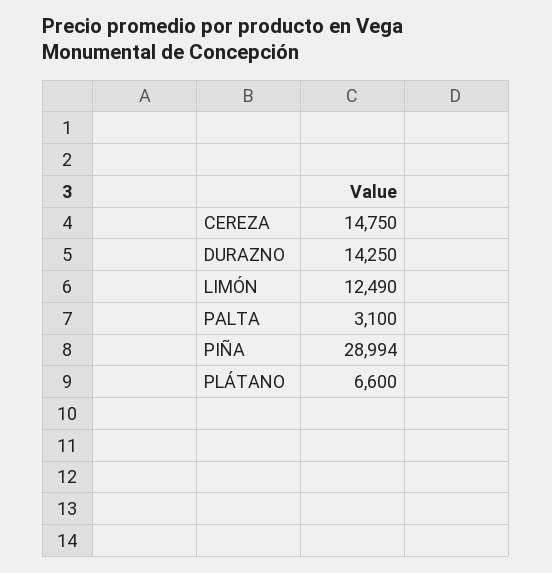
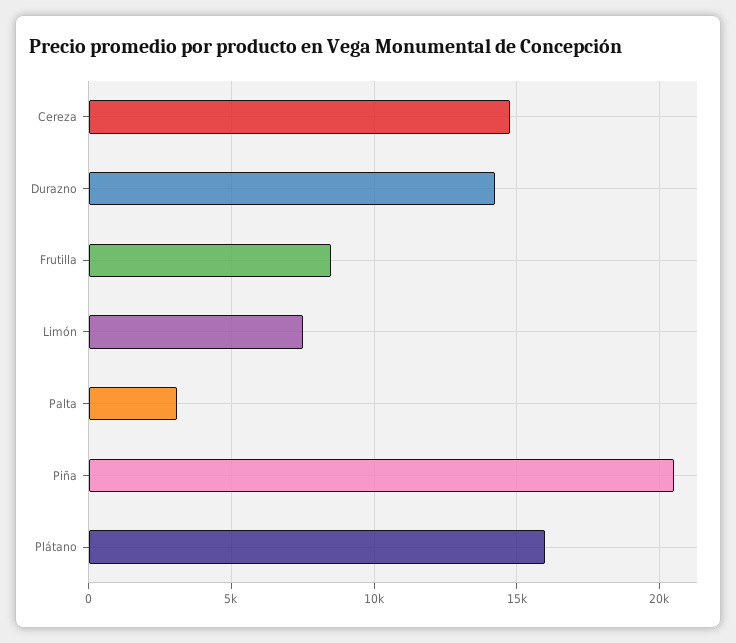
  {
    "CEREZA": 14750,
    "DURAZNO": 14250,
-   "LIMÓN": 12490,
+   "LIMÓN": 7500,
    "PALTA": 3100,
-   "PIÑA": 28994,
+   "PIÑA": 20500,
-   "PLÁTANO": 6600
+   "PLÁTANO": 16000,
+   "Frutilla": 8500
  }

